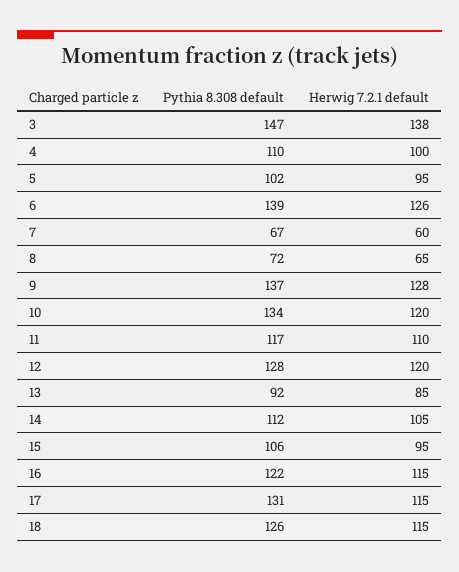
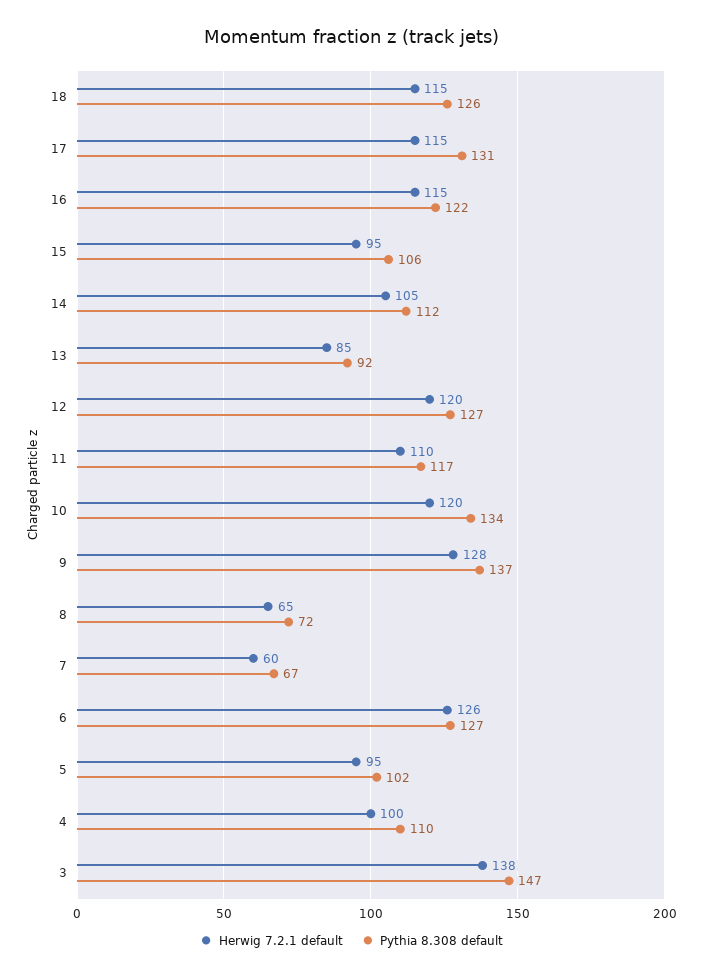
  {
    "Pythia 8.308 default": {
      "3": 147,
      "4": 110,
      "5": 102,
-     "6": 139,
+     "6": 127,
      "7": 67,
      "8": 72,
      "9": 137,
      "10": 134,
      "11": 117,
-     "12": 128,
+     "12": 127,
      "13": 92,
      "14": 112,
      "15": 106,
      "16": 122,
      "17": 131,
      "18": 126
    },
    "Herwig 7.2.1 default": {
      "3": 138,
      "4": 100,
      "5": 95,
      "6": 126,
      "7": 60,
      "8": 65,
      "9": 128,
      "10": 120,
      "11": 110,
      "12": 120,
      "13": 85,
      "14": 105,
      "15": 95,
      "16": 115,
      "17": 115,
      "18": 115
    }
  }

